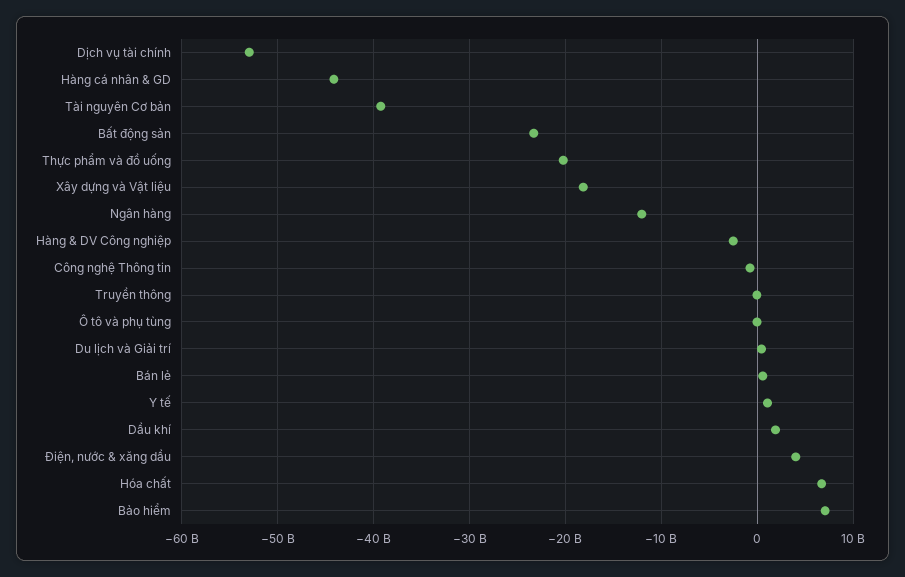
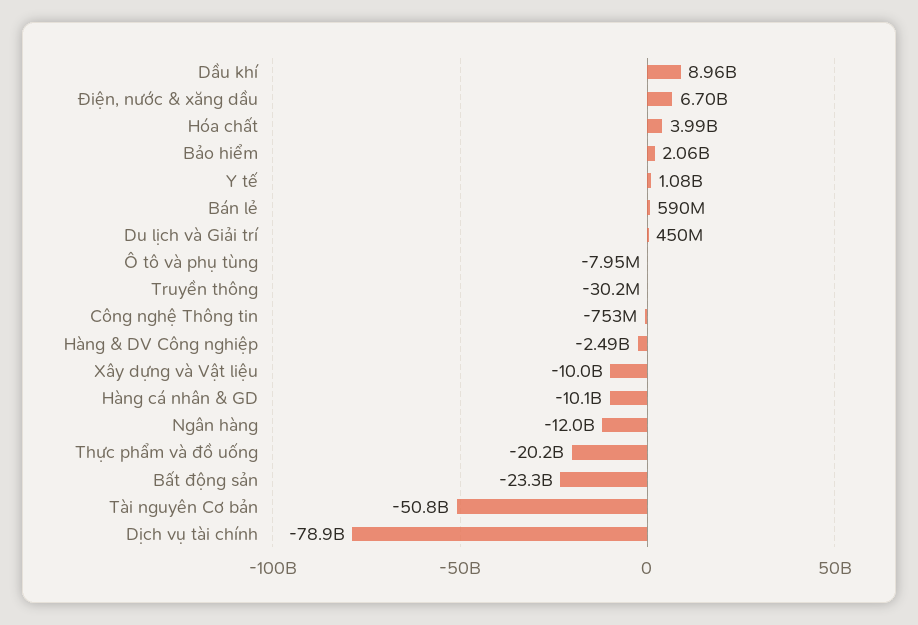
  {
-   "Dịch vụ tài chính": -53000000000,
+   "Dịch vụ tài chính": -78900000000,
-   "Hàng cá nhân & GD": -44000000000,
+   "Hàng cá nhân & GD": -10100000000,
-   "Tài nguyên Cơ bản": -39000000000,
+   "Tài nguyên Cơ bản": -50800000000,
    "Bất động sản": -23300000000,
    "Thực phẩm và đồ uống": -20200000000,
-   "Xây dựng và Vật liệu": -18000000000,
+   "Xây dựng và Vật liệu": -10000000000,
    "Ngân hàng": -12000000000,
    "Hàng & DV Công nghiệp": -2490000000,
    "Công nghệ Thông tin": -753000000,
    "Truyền thông": -30200000,
    "Ô tô và phụ tùng": -7950000,
    "Du lịch và Giải trí": 450000000,
    "Bán lẻ": 590000000,
    "Y tế": 1080000000,
-   "Dầu khí": 2000000000,
+   "Dầu khí": 8960000000,
-   "Điện, nước & xăng dầu": 4000000000,
+   "Điện, nước & xăng dầu": 6700000000,
-   "Hóa chất": 7000000000,
+   "Hóa chất": 3990000000,
-   "Bảo hiểm": 7000000000
+   "Bảo hiểm": 2060000000
  }

